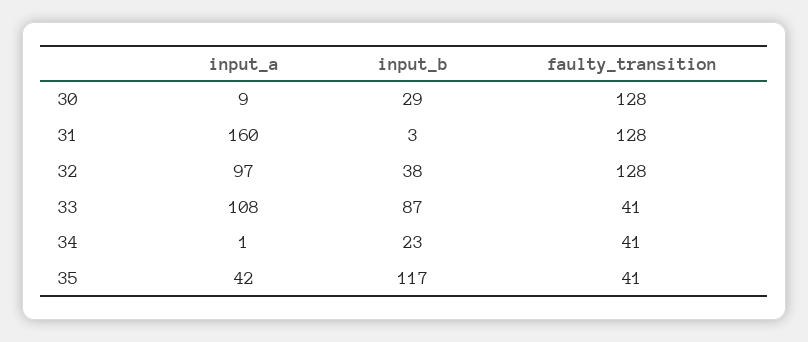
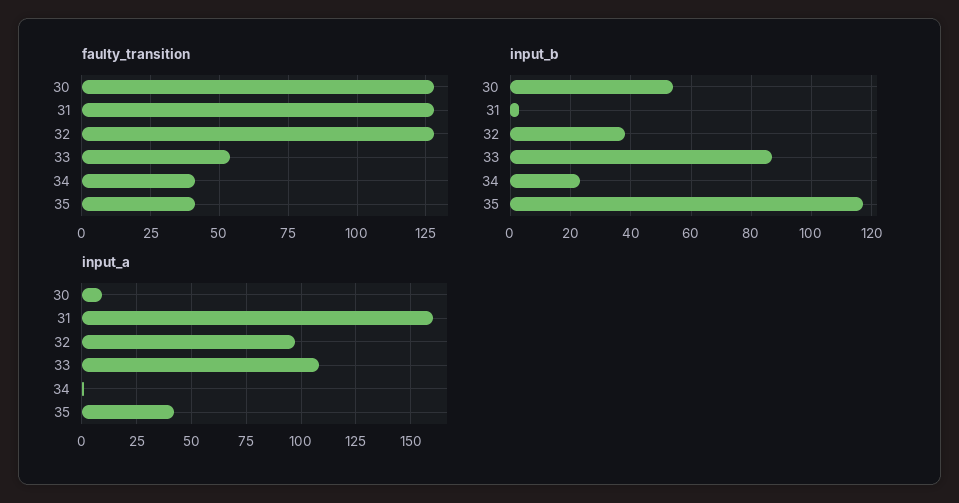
  {
    "input_a": {
      "30": 9,
      "31": 160,
      "32": 97,
      "33": 108,
      "34": 1,
      "35": 42
    },
    "input_b": {
-     "30": 29,
+     "30": 55,
      "31": 3,
      "32": 38,
      "33": 87,
      "34": 23,
      "35": 117
    },
    "faulty_transition": {
      "30": 128,
      "31": 128,
      "32": 128,
-     "33": 41,
+     "33": 55,
      "34": 41,
      "35": 41
    }
  }

